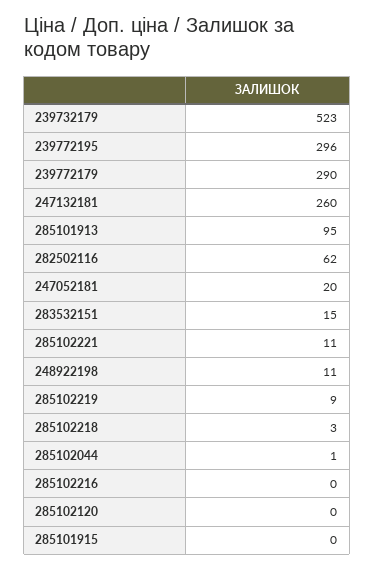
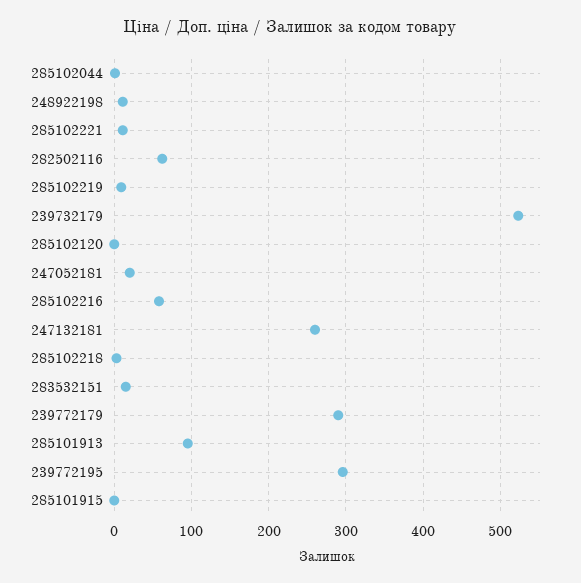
  {
    "239732179": 523,
    "239772195": 296,
    "239772179": 290,
    "247132181": 260,
    "285101913": 95,
    "282502116": 62,
    "247052181": 20,
    "283532151": 15,
    "285102221": 11,
    "248922198": 11,
    "285102219": 9,
    "285102218": 3,
    "285102044": 1,
-   "285102216": 0,
+   "285102216": 60,
    "285102120": 0,
    "285101915": 0
  }

